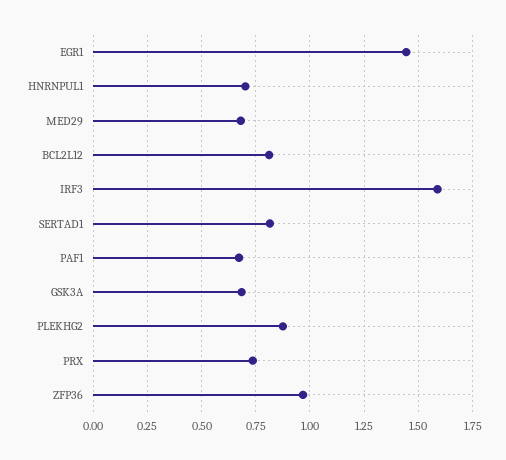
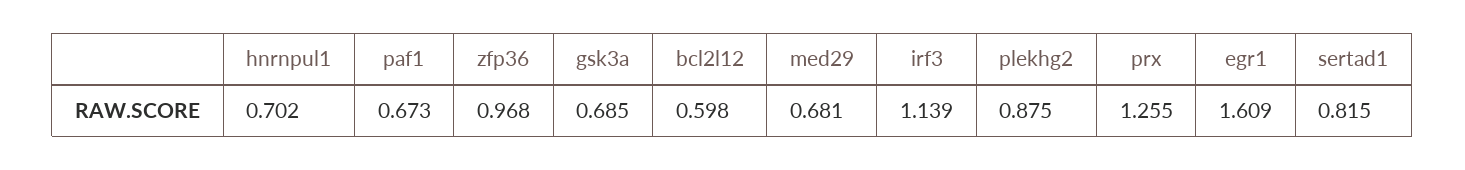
  {
-   "EGR1": 1.45,
+   "EGR1": 1.609,
    "HNRNPUL1": 0.702,
    "MED29": 0.681,
-   "BCL2L12": 0.8,
+   "BCL2L12": 0.598,
-   "IRF3": 1.6,
+   "IRF3": 1.139,
    "SERTAD1": 0.815,
    "PAF1": 0.673,
    "GSK3A": 0.685,
    "PLEKHG2": 0.875,
-   "PRX": 0.75,
+   "PRX": 1.255,
    "ZFP36": 0.968
  }

